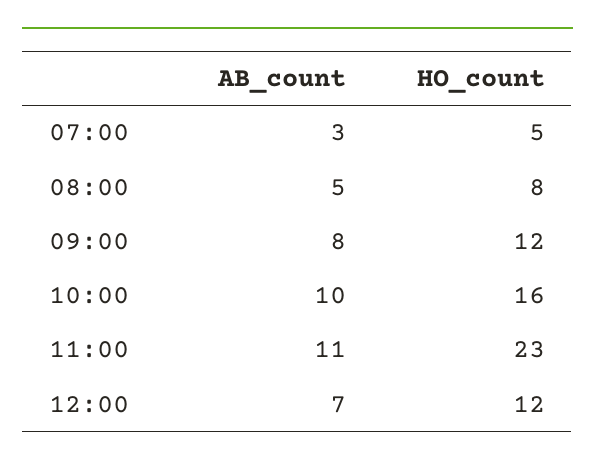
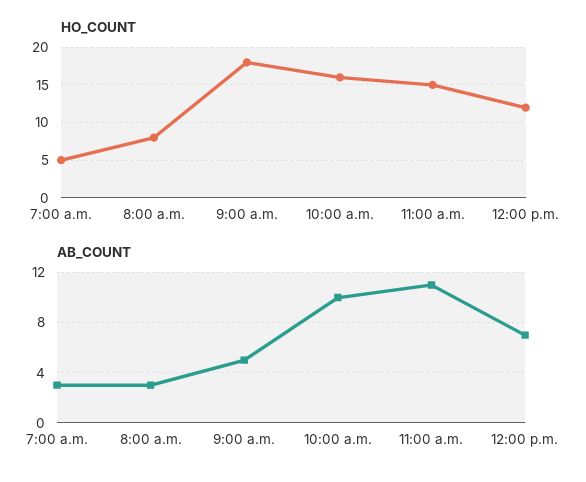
  {
    "AB_count": {
      "07:00": 3,
-     "08:00": 5,
+     "08:00": 3,
-     "09:00": 8,
+     "09:00": 5,
      "10:00": 10,
      "11:00": 11,
      "12:00": 7
    },
    "HO_count": {
      "07:00": 5,
      "08:00": 8,
-     "09:00": 12,
+     "09:00": 18,
      "10:00": 16,
-     "11:00": 23,
+     "11:00": 15,
      "12:00": 12
    }
  }

